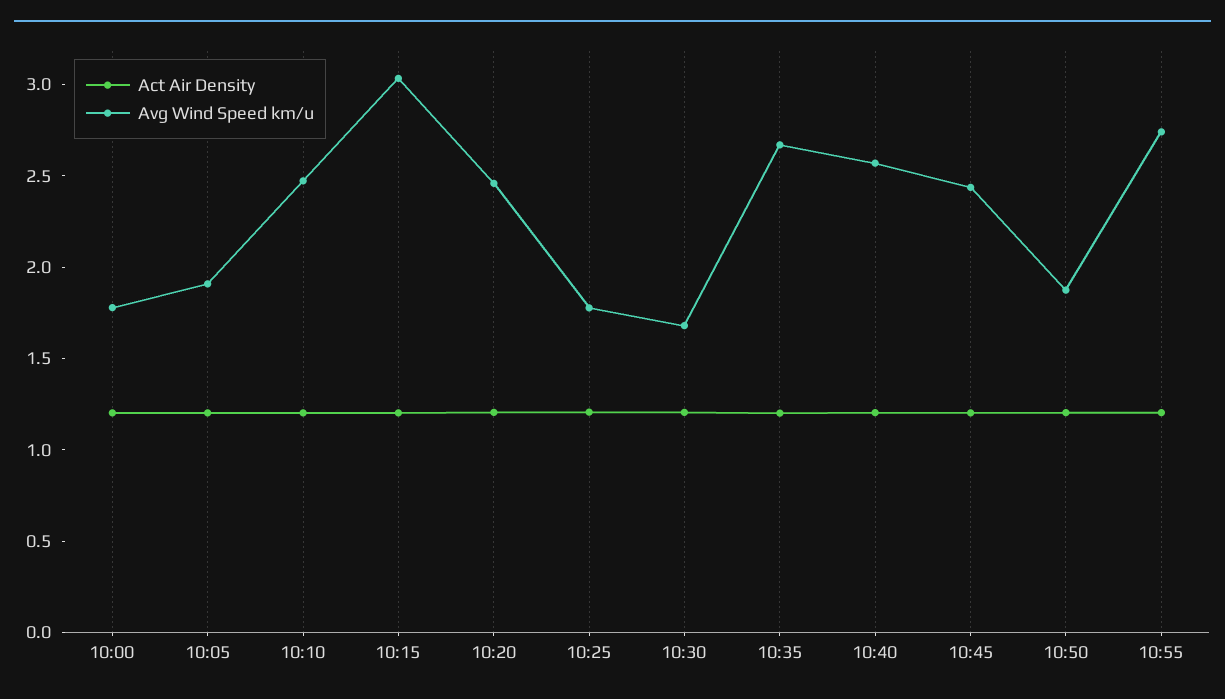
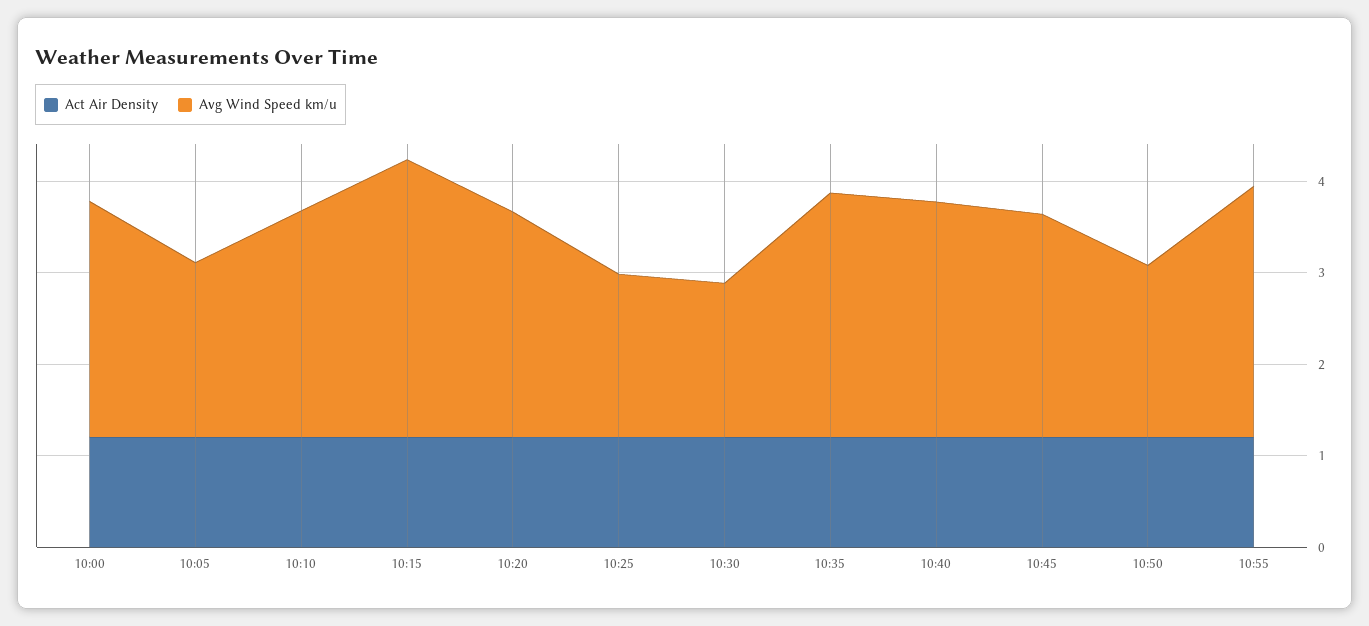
  {
    "Act Air Density": {
      "10:00": 1.2,
      "10:05": 1.2,
      "10:10": 1.2,
      "10:15": 1.2,
      "10:20": 1.2,
      "10:25": 1.2,
      "10:30": 1.2,
      "10:35": 1.2,
      "10:40": 1.2,
      "10:45": 1.2,
      "10:50": 1.2,
      "10:55": 1.2
    },
    "Avg Wind Speed km/u": {
-     "10:00": 1.8,
+     "10:00": 2.6,
      "10:05": 1.9,
      "10:10": 2.5,
      "10:15": 3,
      "10:20": 2.5,
      "10:25": 1.8,
      "10:30": 1.7,
      "10:35": 2.7,
      "10:40": 2.6,
      "10:45": 2.4,
      "10:50": 1.9,
      "10:55": 2.7
    }
  }

